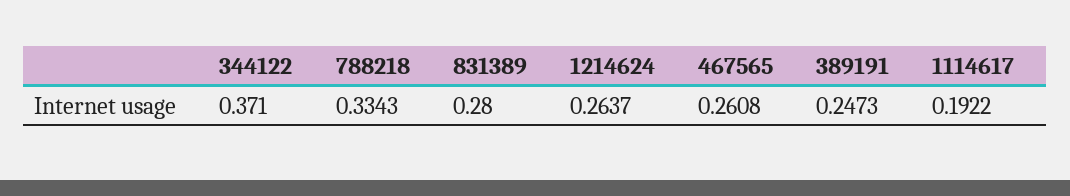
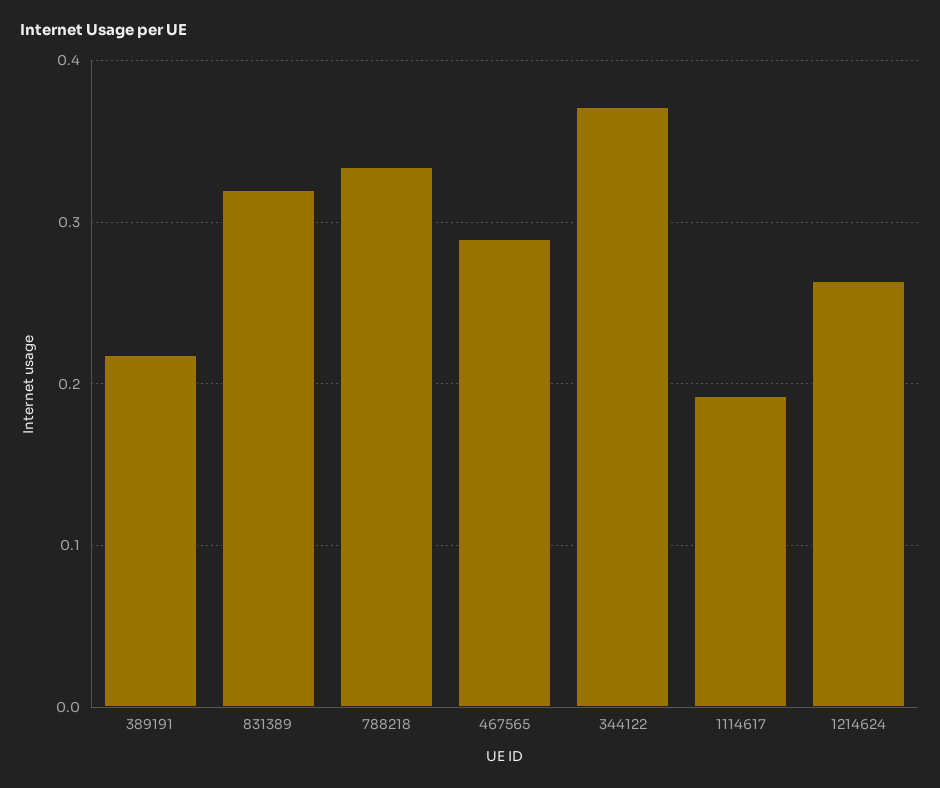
  {
    "344122": 0.371,
    "788218": 0.3343,
-   "831389": 0.28,
+   "831389": 0.32,
    "1214624": 0.2637,
-   "467565": 0.2608,
+   "467565": 0.29,
-   "389191": 0.2473,
+   "389191": 0.22,
    "1114617": 0.1922
  }

